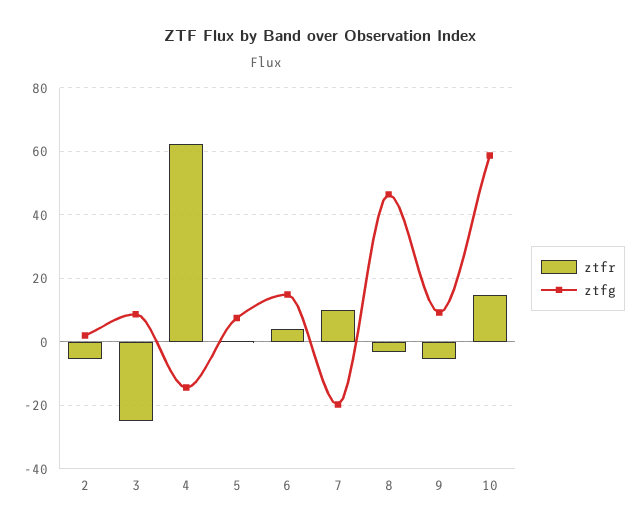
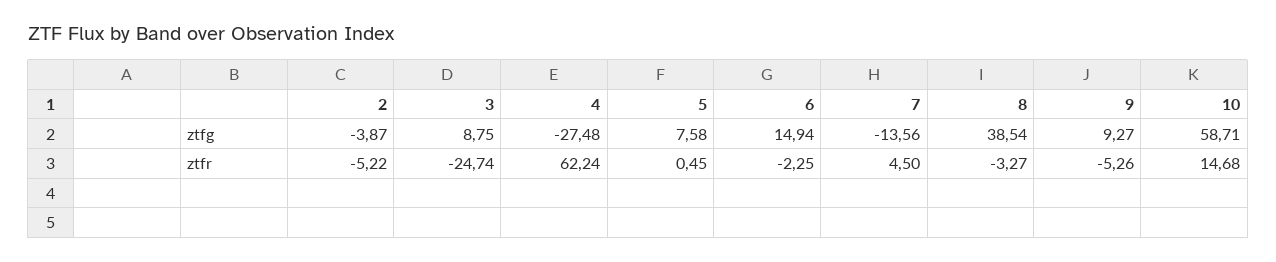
  {
    "ztfr": {
      "2": -5.22,
      "3": -24.74,
      "4": 62.24,
      "5": 0.45,
-     "6": 4,
+     "6": -2.25,
-     "7": 10,
+     "7": 4.5,
      "8": -3.27,
      "9": -5.26,
      "10": 14.68
    },
    "ztfg": {
-     "2": 2,
+     "2": -3.87,
      "3": 8.75,
-     "4": -14,
+     "4": -27.48,
      "5": 7.58,
      "6": 14.94,
-     "7": -20,
+     "7": -13.56,
-     "8": 46,
+     "8": 38.54,
      "9": 9.27,
      "10": 58.71
    }
  }

